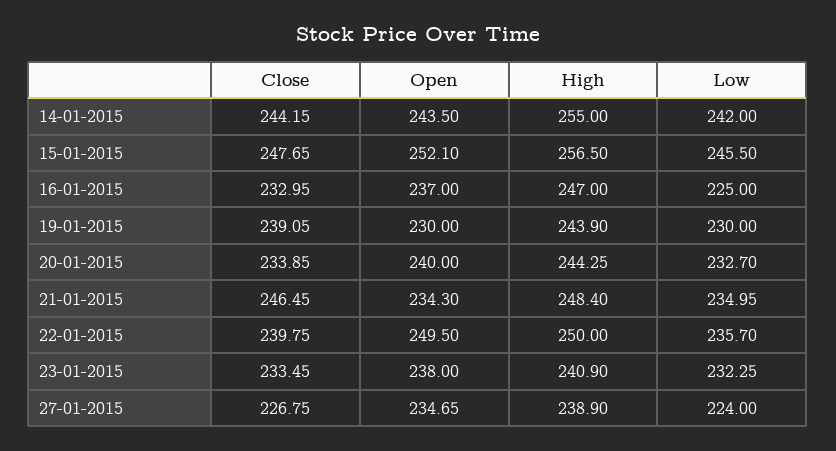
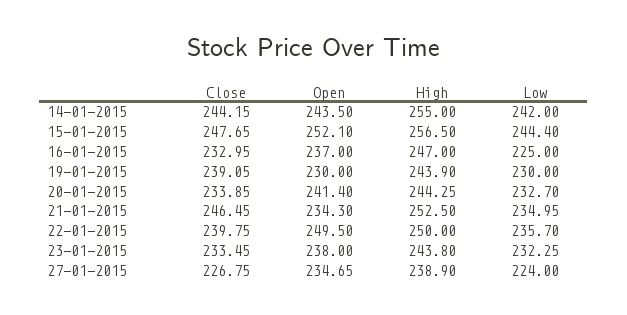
  {
    "Close": {
      "14-01-2015": 244.15,
      "15-01-2015": 247.65,
      "16-01-2015": 232.95,
      "19-01-2015": 239.05,
      "20-01-2015": 233.85,
      "21-01-2015": 246.45,
      "22-01-2015": 239.75,
      "23-01-2015": 233.45,
      "27-01-2015": 226.75
    },
    "Open": {
      "14-01-2015": 243.5,
      "15-01-2015": 252.1,
      "16-01-2015": 237,
      "19-01-2015": 230,
-     "20-01-2015": 240,
+     "20-01-2015": 241.4,
      "21-01-2015": 234.3,
      "22-01-2015": 249.5,
      "23-01-2015": 238,
      "27-01-2015": 234.65
    },
    "High": {
      "14-01-2015": 255,
      "15-01-2015": 256.5,
      "16-01-2015": 247,
      "19-01-2015": 243.9,
      "20-01-2015": 244.25,
-     "21-01-2015": 248.4,
+     "21-01-2015": 252.5,
      "22-01-2015": 250,
-     "23-01-2015": 240.9,
+     "23-01-2015": 243.8,
      "27-01-2015": 238.9
    },
    "Low": {
      "14-01-2015": 242,
-     "15-01-2015": 245.5,
+     "15-01-2015": 244.4,
      "16-01-2015": 225,
      "19-01-2015": 230,
      "20-01-2015": 232.7,
      "21-01-2015": 234.95,
      "22-01-2015": 235.7,
      "23-01-2015": 232.25,
      "27-01-2015": 224
    }
  }

